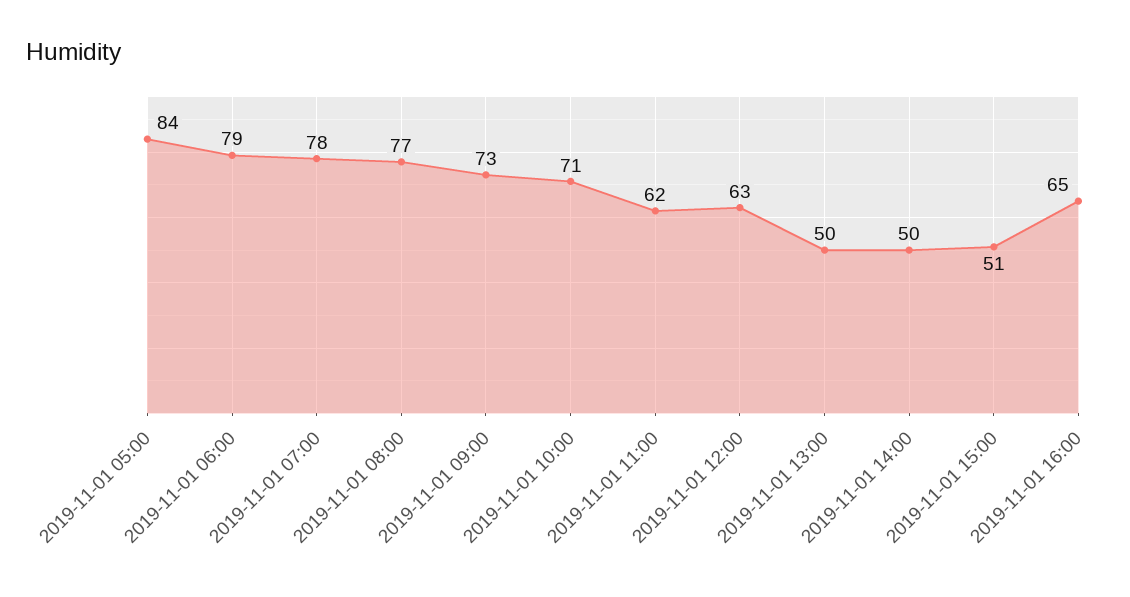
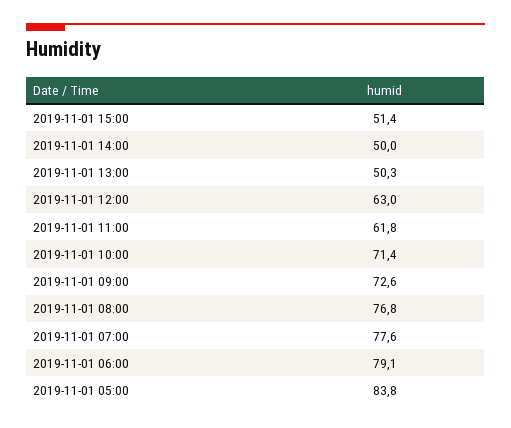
  {
    "2019-11-01 05:00": 83.8,
    "2019-11-01 06:00": 79.1,
    "2019-11-01 07:00": 77.6,
    "2019-11-01 08:00": 76.8,
    "2019-11-01 09:00": 72.6,
    "2019-11-01 10:00": 71.4,
    "2019-11-01 11:00": 61.8,
    "2019-11-01 12:00": 63,
    "2019-11-01 13:00": 50.3,
    "2019-11-01 14:00": 50,
-   "2019-11-01 15:00": 51.4,
+   "2019-11-01 15:00": 51.4
-   "2019-11-01 16:00": 65
  }

